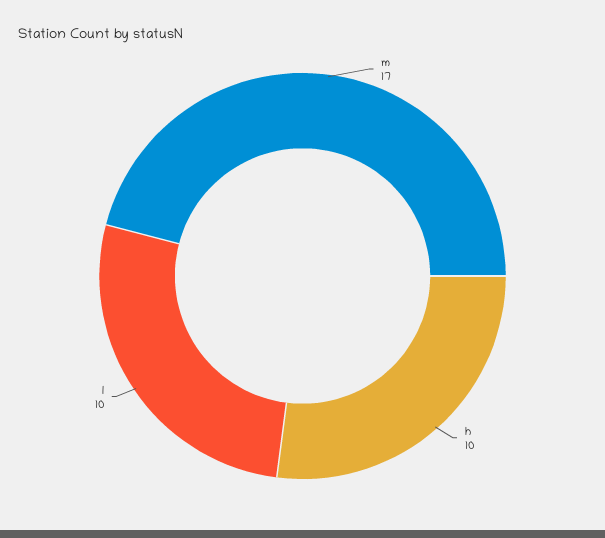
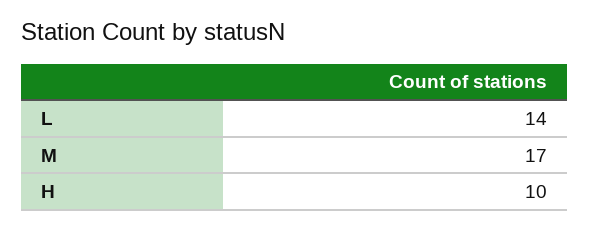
  {
    "m": 17,
    "h": 10,
-   "l": 10
+   "l": 14
  }

